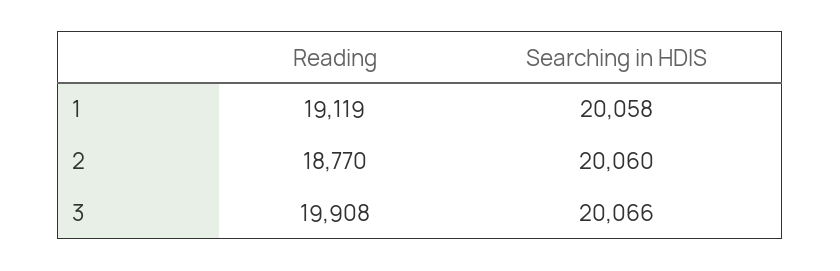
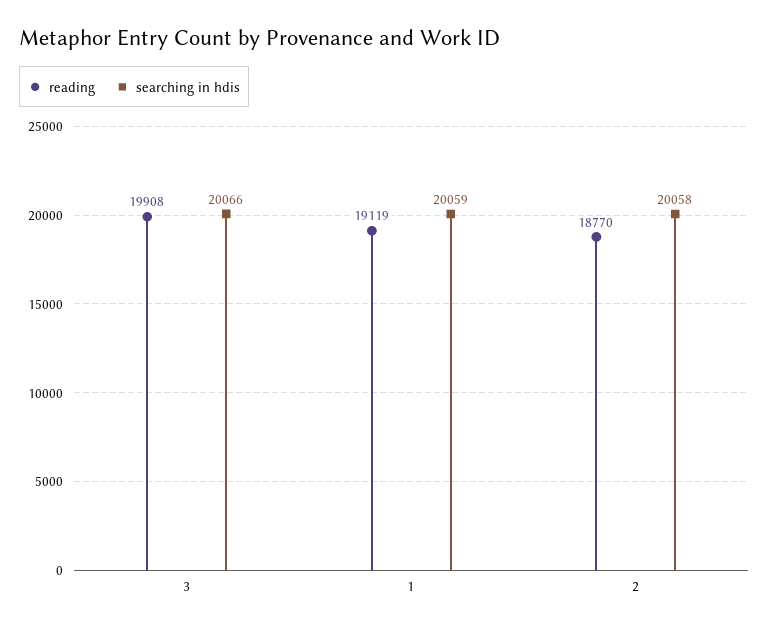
  {
    "Reading": {
      "1": 19119,
      "2": 18770,
      "3": 19908
    },
    "Searching in HDIS": {
-     "1": 20058,
+     "1": 20059,
-     "2": 20060,
+     "2": 20058,
      "3": 20066
    }
  }

